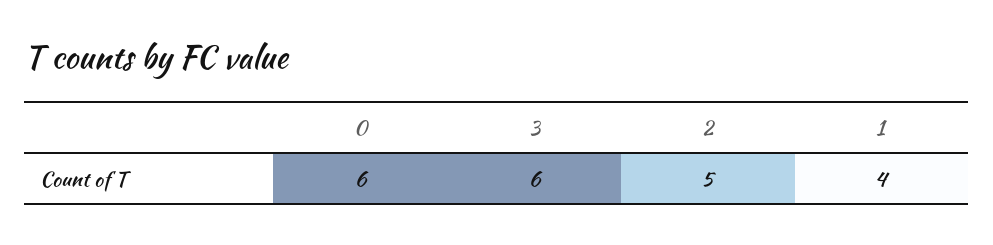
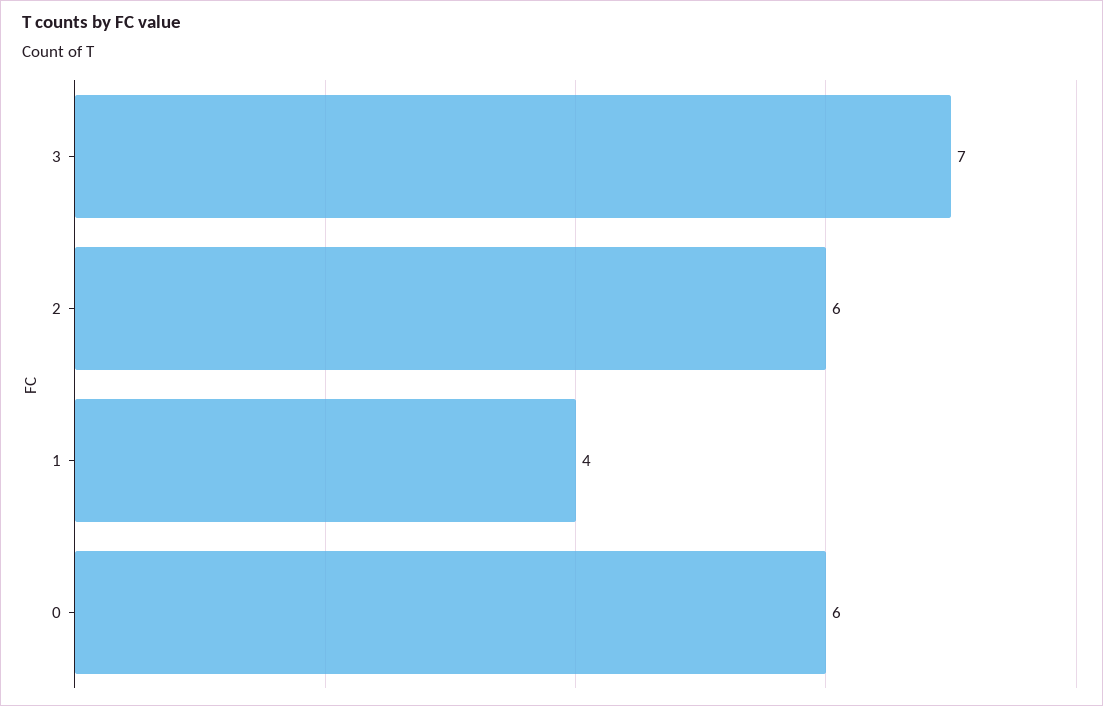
  {
    "0": 6,
-   "3": 6,
+   "3": 7,
-   "2": 5,
+   "2": 6,
    "1": 4
  }

